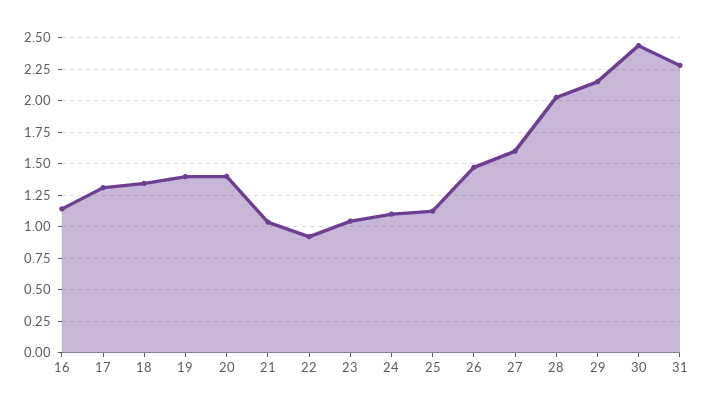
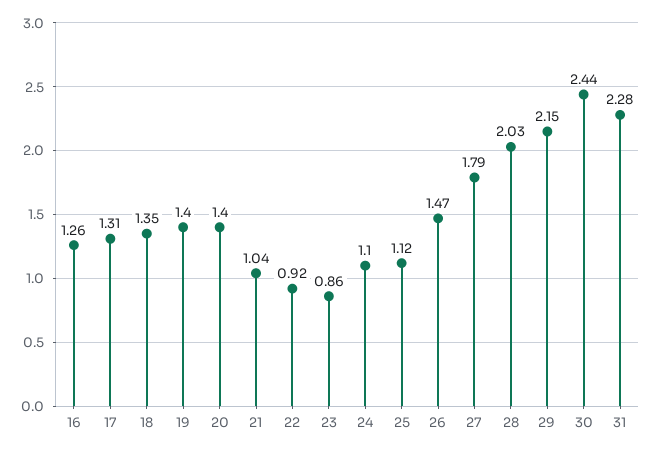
  {
-   "16": 1.15,
+   "16": 1.26,
    "17": 1.31,
    "18": 1.35,
    "19": 1.4,
    "20": 1.4,
    "21": 1.04,
    "22": 0.92,
-   "23": 1.05,
+   "23": 0.86,
    "24": 1.1,
    "25": 1.12,
    "26": 1.47,
-   "27": 1.6,
+   "27": 1.79,
    "28": 2.03,
    "29": 2.15,
    "30": 2.44,
    "31": 2.28
  }

